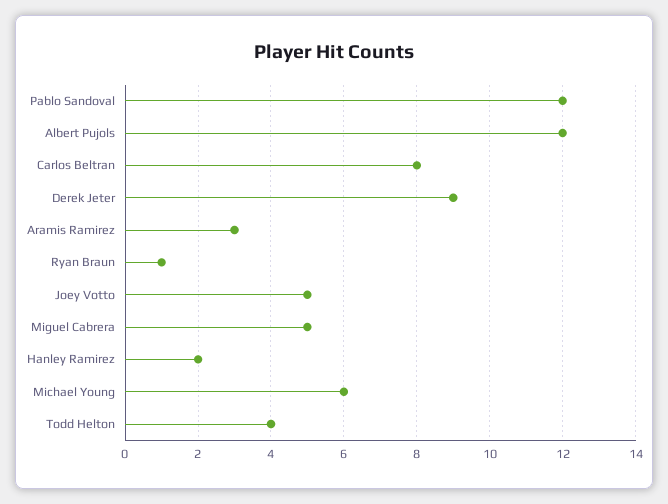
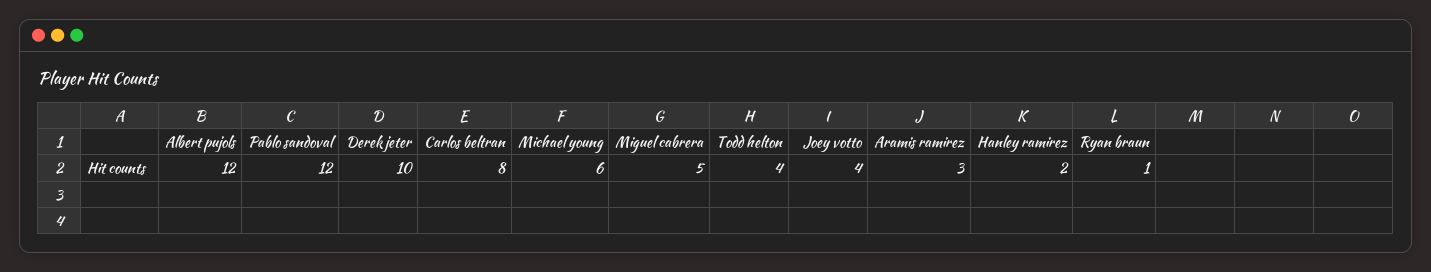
  {
    "Pablo Sandoval": 12,
    "Albert Pujols": 12,
    "Carlos Beltran": 8,
-   "Derek Jeter": 9,
+   "Derek Jeter": 10,
    "Aramis Ramirez": 3,
    "Ryan Braun": 1,
-   "Joey Votto": 5,
+   "Joey Votto": 4,
    "Miguel Cabrera": 5,
    "Hanley Ramirez": 2,
    "Michael Young": 6,
    "Todd Helton": 4
  }

